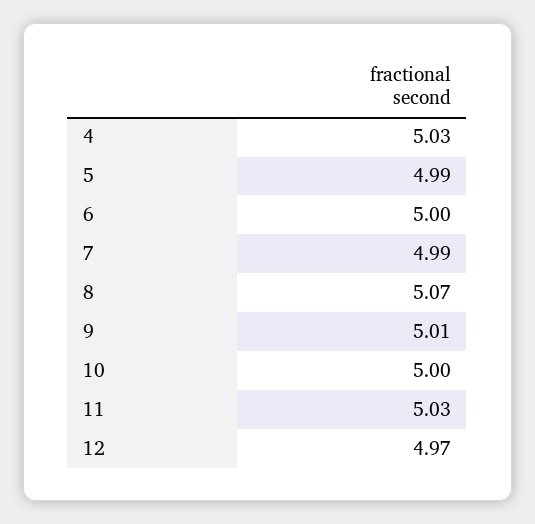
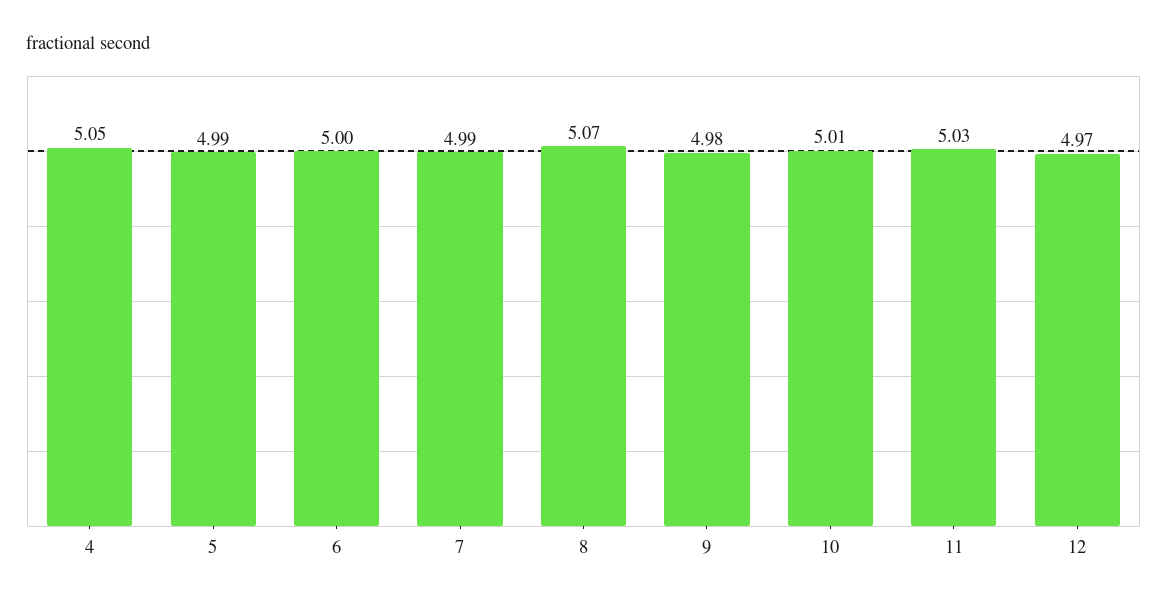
  {
-   "4": 5.03,
+   "4": 5.05,
    "5": 4.99,
    "6": 5,
    "7": 4.99,
    "8": 5.07,
-   "9": 5.01,
+   "9": 4.98,
-   "10": 5,
+   "10": 5.01,
    "11": 5.03,
    "12": 4.97
  }

